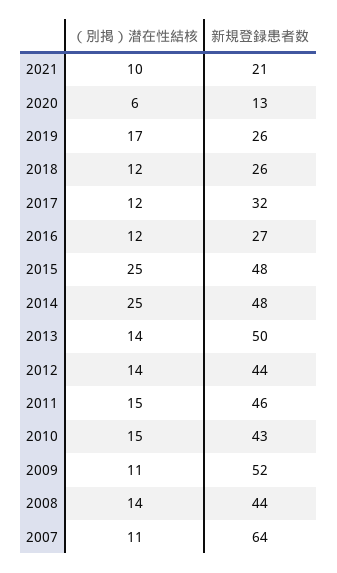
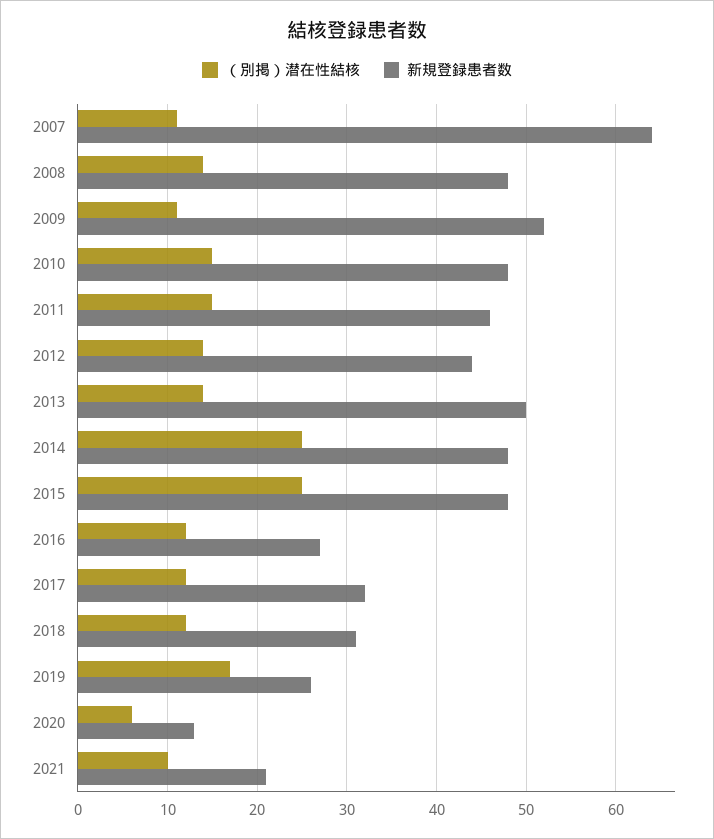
  {
    "（別掲）潜在性結核": {
      "2021": 10,
      "2020": 6,
      "2019": 17,
      "2018": 12,
      "2017": 12,
      "2016": 12,
      "2015": 25,
      "2014": 25,
      "2013": 14,
      "2012": 14,
      "2011": 15,
      "2010": 15,
      "2009": 11,
      "2008": 14,
      "2007": 11
    },
    "新規登録患者数": {
      "2021": 21,
      "2020": 13,
      "2019": 26,
-     "2018": 26,
+     "2018": 31,
      "2017": 32,
      "2016": 27,
      "2015": 48,
      "2014": 48,
      "2013": 50,
      "2012": 44,
      "2011": 46,
-     "2010": 43,
+     "2010": 48,
      "2009": 52,
-     "2008": 44,
+     "2008": 48,
      "2007": 64
    }
  }

